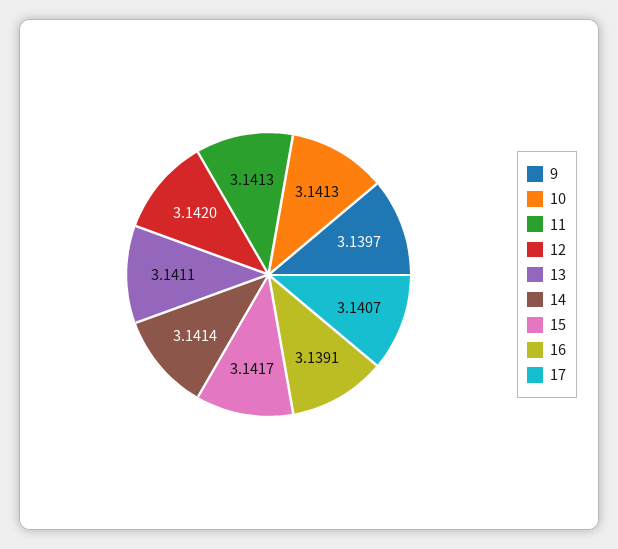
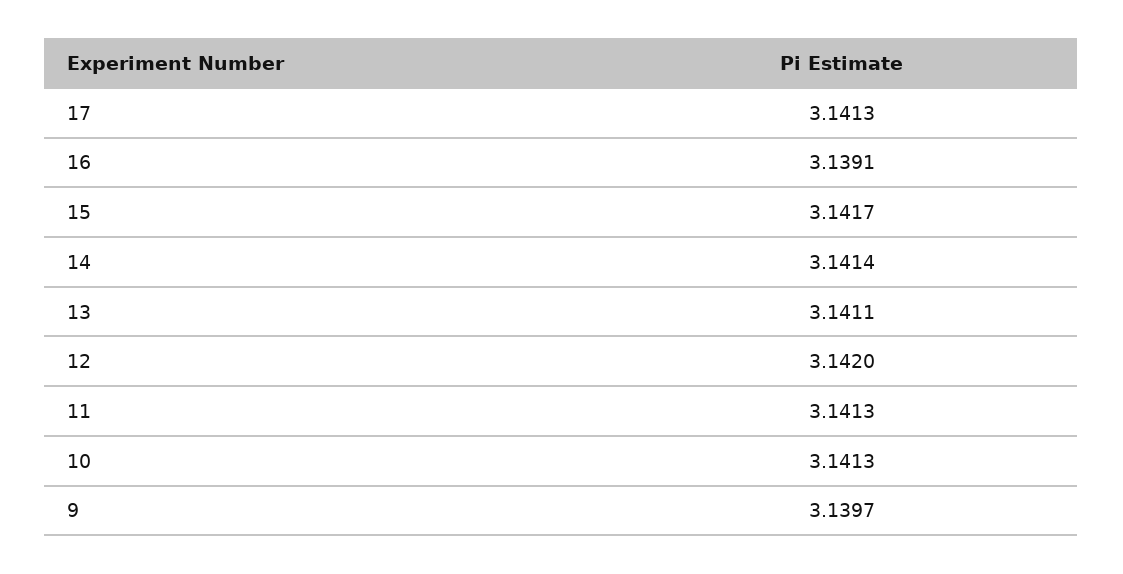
  {
    "9": 3.1397,
    "10": 3.1413,
    "11": 3.1413,
    "12": 3.142,
    "13": 3.1411,
    "14": 3.1414,
    "15": 3.1417,
    "16": 3.1391,
-   "17": 3.1407
+   "17": 3.1413
  }

